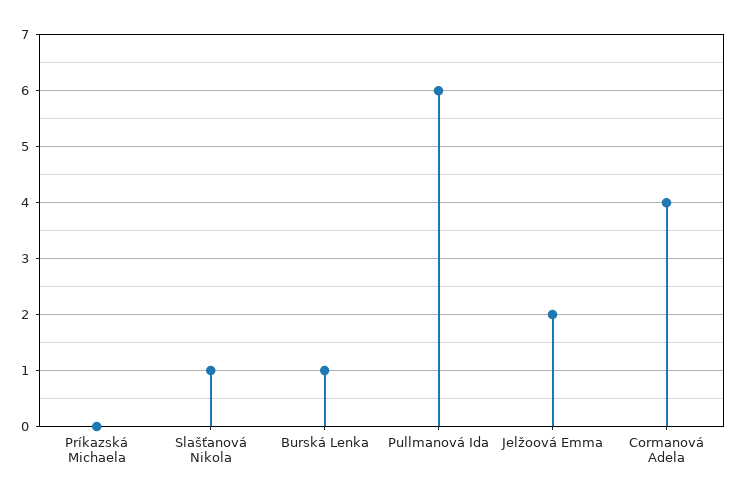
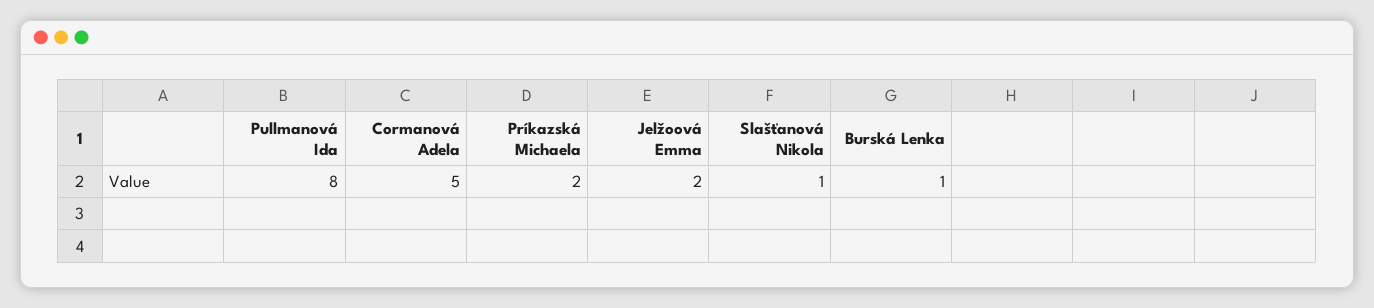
  {
-   "Príkazská Michaela": 0,
+   "Príkazská Michaela": 2,
    "Slašťanová Nikola": 1,
    "Burská Lenka": 1,
-   "Pullmanová Ida": 6,
+   "Pullmanová Ida": 8,
    "Jelžoová Emma": 2,
-   "Cormanová Adela": 4
+   "Cormanová Adela": 5
  }

